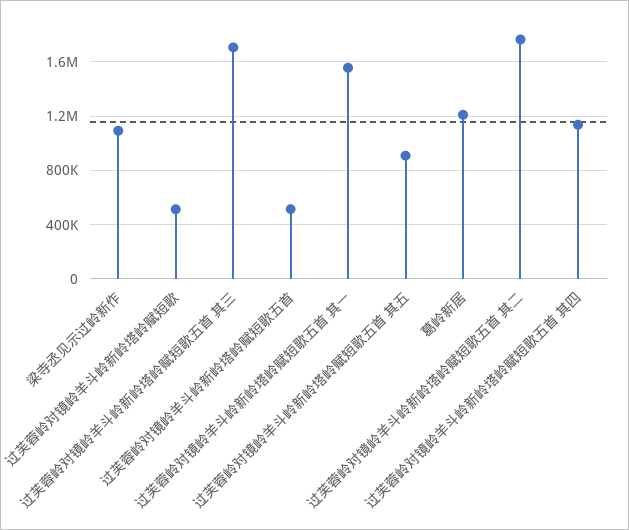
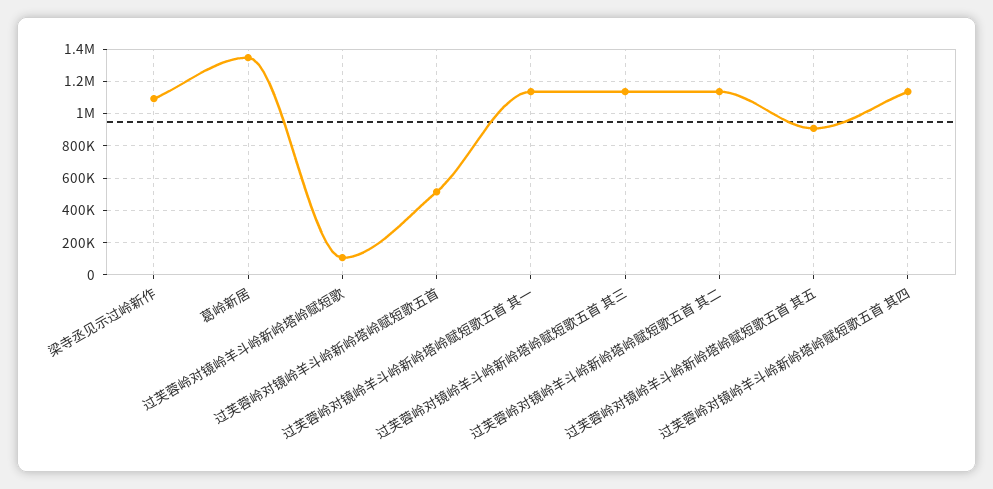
  {
    "梁寺丞见示过岭新作": 1100000,
-   "过芙蓉岭对镜岭羊斗岭新岭塔岭赋短歌": 500000,
+   "过芙蓉岭对镜岭羊斗岭新岭塔岭赋短歌": 100000,
-   "过芙蓉岭对镜岭羊斗岭新岭塔岭赋短歌五首 其三": 1700000,
+   "过芙蓉岭对镜岭羊斗岭新岭塔岭赋短歌五首 其三": 1150000,
    "过芙蓉岭对镜岭羊斗岭新岭塔岭赋短歌五首": 500000,
-   "过芙蓉岭对镜岭羊斗岭新岭塔岭赋短歌五首 其一": 1550000,
+   "过芙蓉岭对镜岭羊斗岭新岭塔岭赋短歌五首 其一": 1150000,
    "过芙蓉岭对镜岭羊斗岭新岭塔岭赋短歌五首 其五": 900000,
-   "葛岭新居": 1200000,
+   "葛岭新居": 1350000,
-   "过芙蓉岭对镜岭羊斗岭新岭塔岭赋短歌五首 其二": 1750000,
+   "过芙蓉岭对镜岭羊斗岭新岭塔岭赋短歌五首 其二": 1150000,
    "过芙蓉岭对镜岭羊斗岭新岭塔岭赋短歌五首 其四": 1150000
  }

